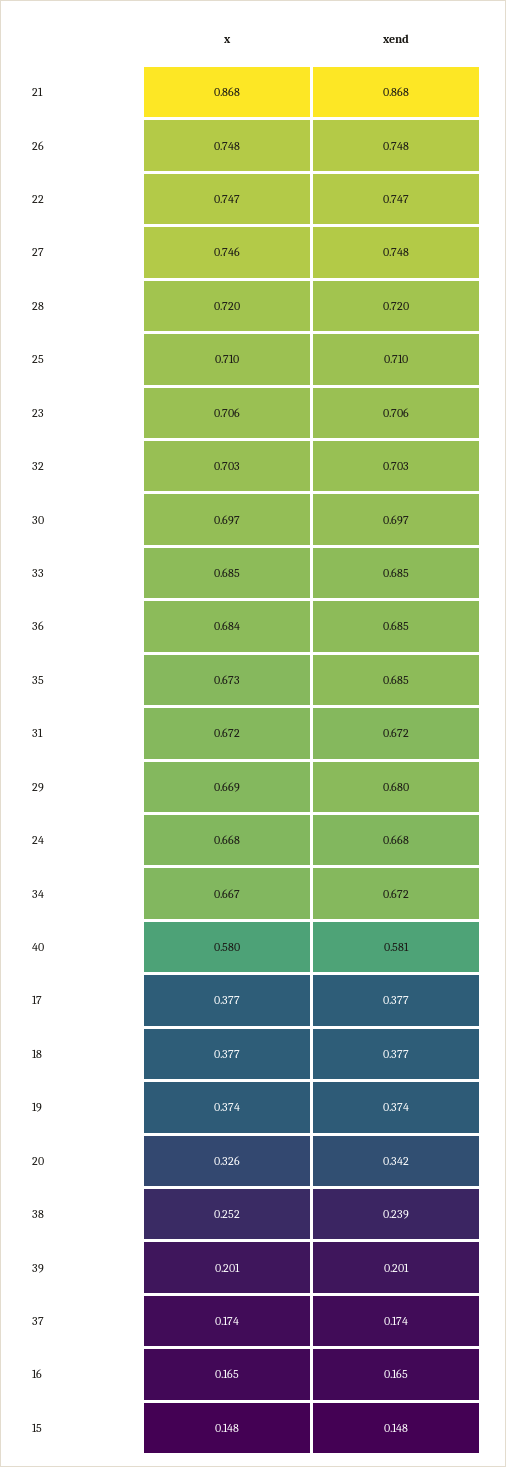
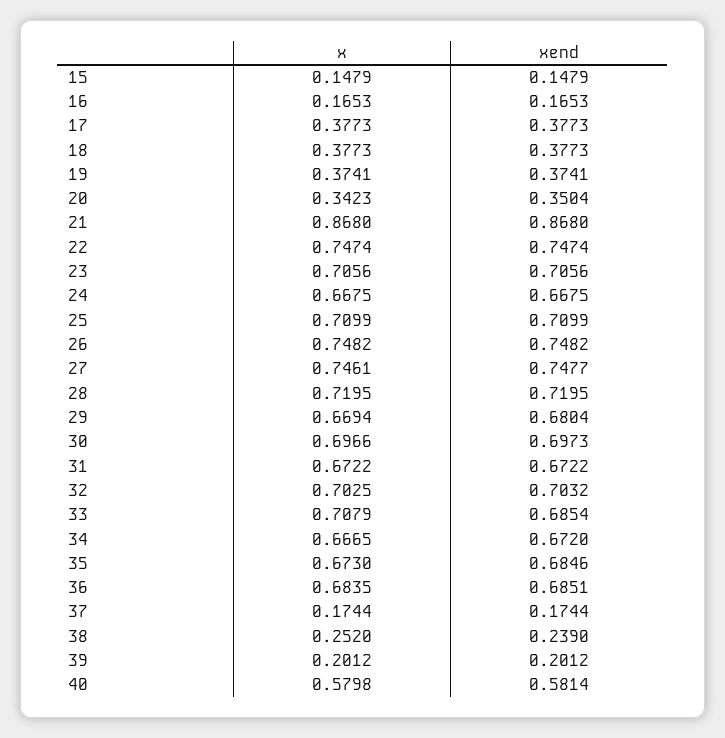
  {
    "x": {
      "21": 0.868,
      "26": 0.7482,
      "22": 0.7474,
      "27": 0.7461,
      "28": 0.7195,
      "25": 0.7099,
      "23": 0.7056,
      "32": 0.7025,
      "30": 0.6966,
-     "33": 0.685,
+     "33": 0.7079,
      "36": 0.6835,
      "35": 0.673,
      "31": 0.6722,
      "29": 0.6694,
      "24": 0.6675,
      "34": 0.6665,
      "40": 0.5798,
      "17": 0.3773,
      "18": 0.3773,
      "19": 0.3741,
-     "20": 0.326,
+     "20": 0.3423,
      "38": 0.252,
      "39": 0.2012,
      "37": 0.1744,
      "16": 0.1653,
      "15": 0.1479
    },
    "xend": {
      "21": 0.868,
      "26": 0.7482,
      "22": 0.7474,
      "27": 0.7477,
      "28": 0.7195,
      "25": 0.7099,
      "23": 0.7056,
      "32": 0.7032,
      "30": 0.6973,
      "33": 0.6854,
      "36": 0.6851,
      "35": 0.6846,
      "31": 0.6722,
      "29": 0.6804,
      "24": 0.6675,
      "34": 0.672,
      "40": 0.5814,
      "17": 0.3773,
      "18": 0.3773,
      "19": 0.3741,
-     "20": 0.342,
+     "20": 0.3504,
      "38": 0.239,
      "39": 0.2012,
      "37": 0.1744,
      "16": 0.1653,
      "15": 0.1479
    }
  }

